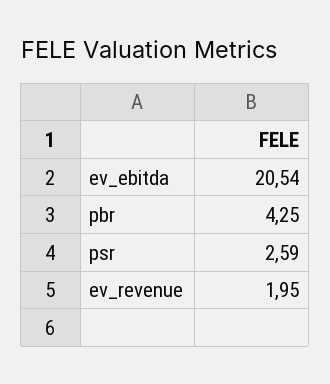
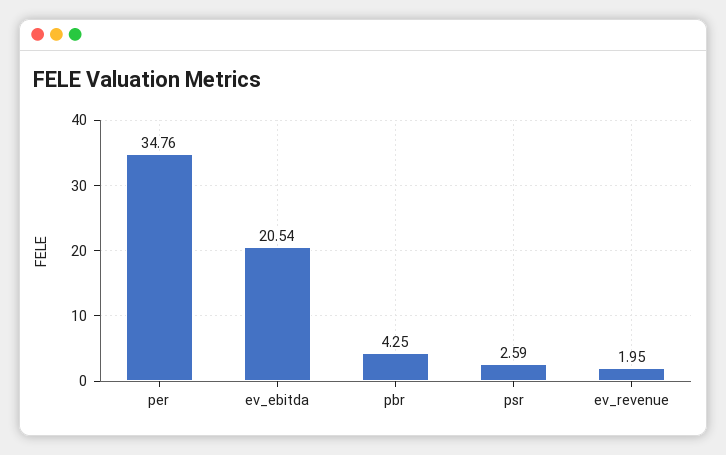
  {
    "ev_ebitda": 20.54,
    "pbr": 4.25,
    "psr": 2.59,
-   "ev_revenue": 1.95
+   "ev_revenue": 1.95,
+   "per": 34.76
  }

